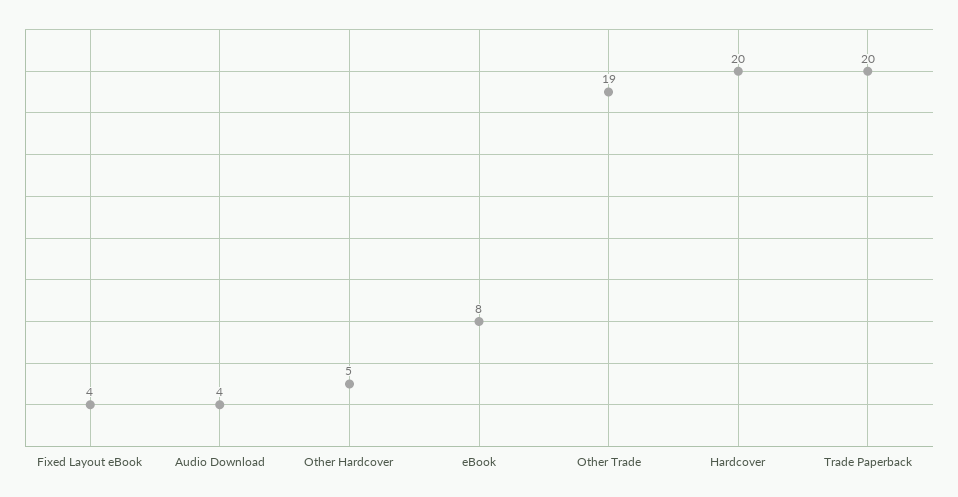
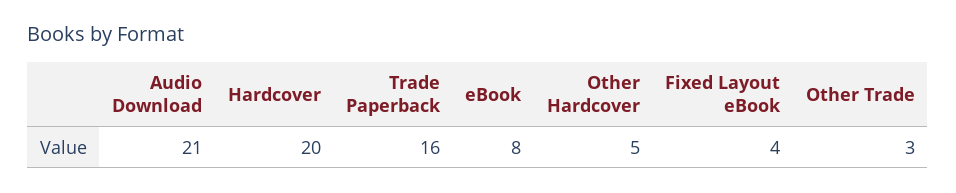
  {
    "Fixed Layout eBook": 4,
-   "Audio Download": 4,
+   "Audio Download": 21,
    "Other Hardcover": 5,
    "eBook": 8,
-   "Other Trade": 19,
+   "Other Trade": 3,
    "Hardcover": 20,
-   "Trade Paperback": 20
+   "Trade Paperback": 16
  }

